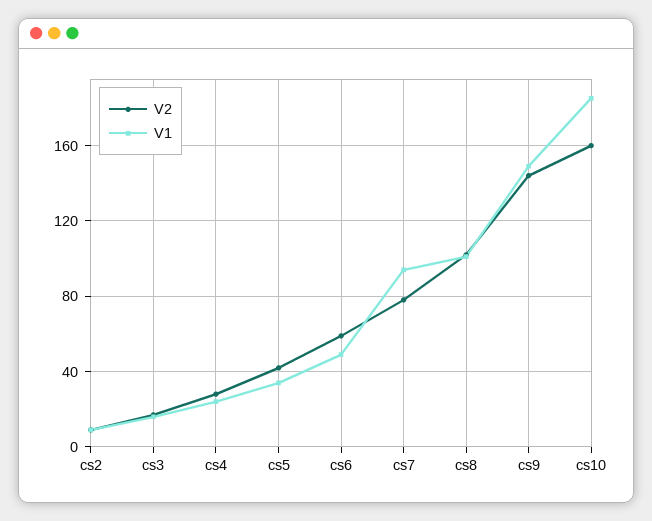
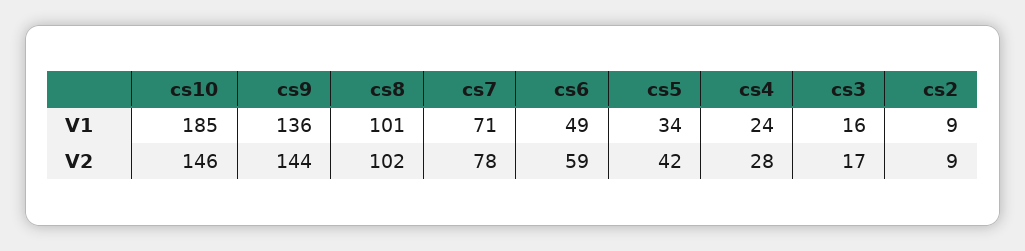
  {
    "V2": {
      "cs2": 9,
      "cs3": 17,
      "cs4": 28,
      "cs5": 42,
      "cs6": 59,
      "cs7": 78,
      "cs8": 102,
      "cs9": 144,
-     "cs10": 160
+     "cs10": 146
    },
    "V1": {
      "cs2": 9,
      "cs3": 16,
      "cs4": 24,
      "cs5": 34,
      "cs6": 49,
-     "cs7": 95,
+     "cs7": 71,
      "cs8": 101,
-     "cs9": 150,
+     "cs9": 136,
      "cs10": 185
    }
  }

